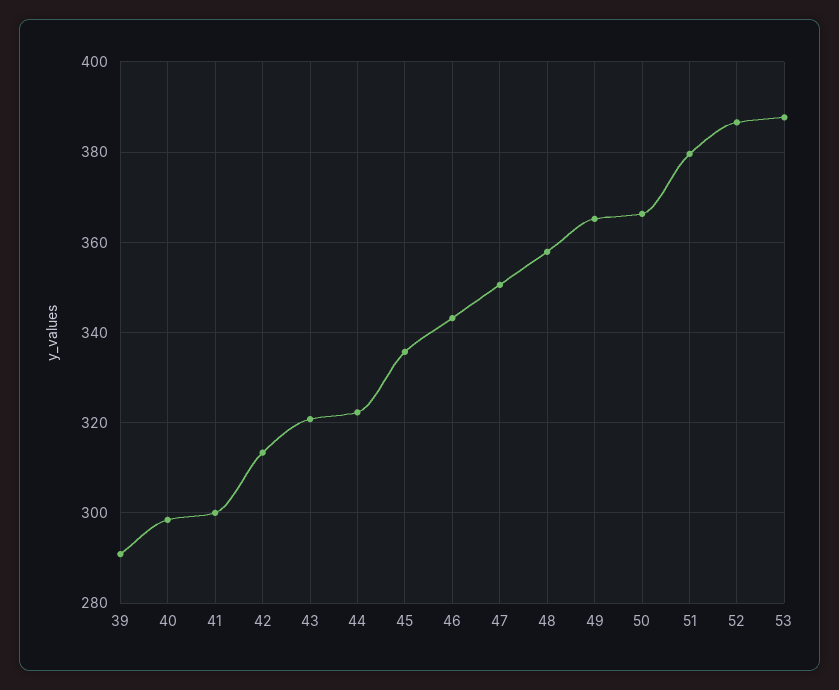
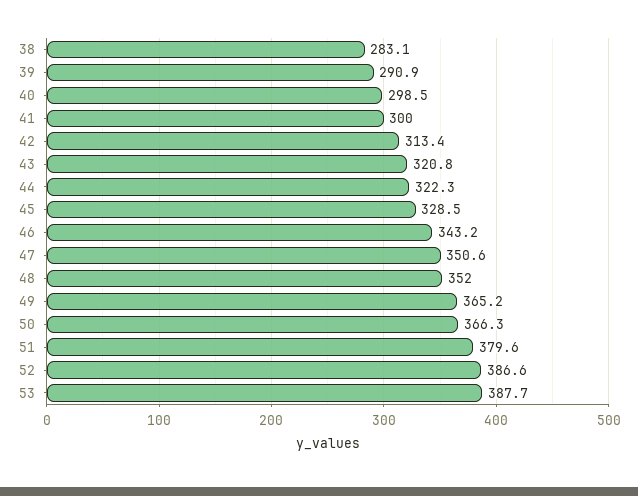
  {
    "39": 290.9,
    "40": 298.5,
    "41": 300,
    "42": 313.4,
    "43": 320.8,
    "44": 322.3,
-   "45": 336,
+   "45": 328.5,
    "46": 343.2,
    "47": 350.6,
-   "48": 358,
+   "48": 352,
    "49": 365.2,
    "50": 366.3,
    "51": 379.6,
    "52": 386.6,
-   "53": 387.7
+   "53": 387.7,
+   "38": 283.1
  }

